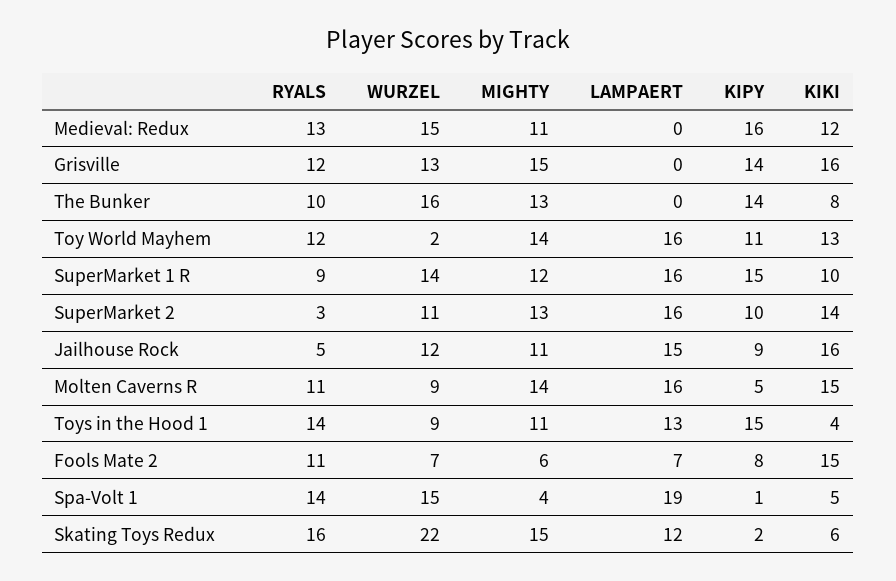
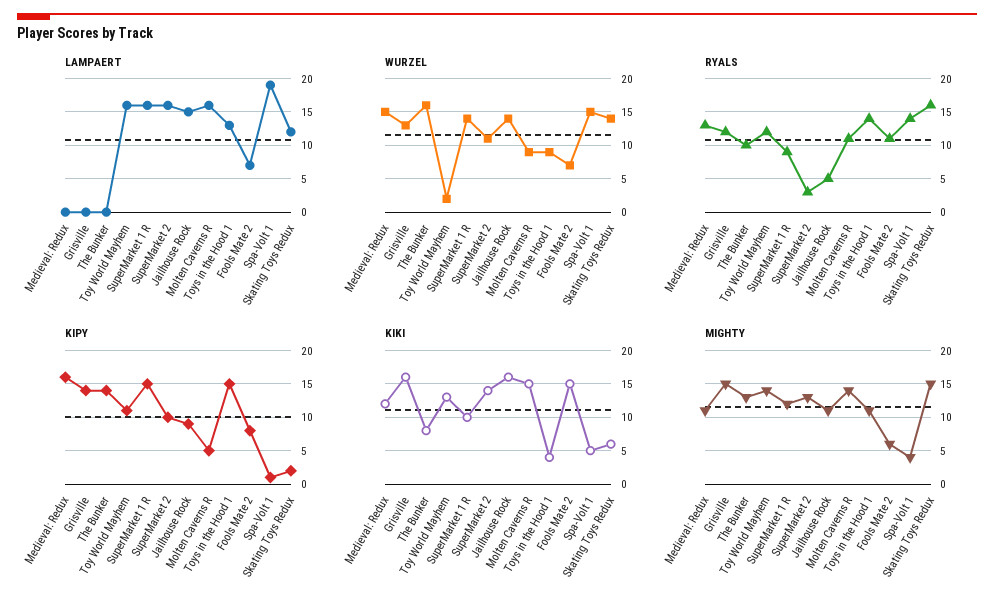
  {
    "RYALS": {
      "Medieval: Redux": 13,
      "Grisville": 12,
      "The Bunker": 10,
      "Toy World Mayhem": 12,
      "SuperMarket 1 R": 9,
      "SuperMarket 2": 3,
      "Jailhouse Rock": 5,
      "Molten Caverns R": 11,
      "Toys in the Hood 1": 14,
      "Fools Mate 2": 11,
      "Spa-Volt 1": 14,
      "Skating Toys Redux": 16
    },
    "WURZEL": {
      "Medieval: Redux": 15,
      "Grisville": 13,
      "The Bunker": 16,
      "Toy World Mayhem": 2,
      "SuperMarket 1 R": 14,
      "SuperMarket 2": 11,
-     "Jailhouse Rock": 12,
+     "Jailhouse Rock": 14,
      "Molten Caverns R": 9,
      "Toys in the Hood 1": 9,
      "Fools Mate 2": 7,
      "Spa-Volt 1": 15,
-     "Skating Toys Redux": 22
+     "Skating Toys Redux": 14
    },
    "MIGHTY": {
      "Medieval: Redux": 11,
      "Grisville": 15,
      "The Bunker": 13,
      "Toy World Mayhem": 14,
      "SuperMarket 1 R": 12,
      "SuperMarket 2": 13,
      "Jailhouse Rock": 11,
      "Molten Caverns R": 14,
      "Toys in the Hood 1": 11,
      "Fools Mate 2": 6,
      "Spa-Volt 1": 4,
      "Skating Toys Redux": 15
    },
    "LAMPAERT": {
      "Medieval: Redux": 0,
      "Grisville": 0,
      "The Bunker": 0,
      "Toy World Mayhem": 16,
      "SuperMarket 1 R": 16,
      "SuperMarket 2": 16,
      "Jailhouse Rock": 15,
      "Molten Caverns R": 16,
      "Toys in the Hood 1": 13,
      "Fools Mate 2": 7,
      "Spa-Volt 1": 19,
      "Skating Toys Redux": 12
    },
    "KIPY": {
      "Medieval: Redux": 16,
      "Grisville": 14,
      "The Bunker": 14,
      "Toy World Mayhem": 11,
      "SuperMarket 1 R": 15,
      "SuperMarket 2": 10,
      "Jailhouse Rock": 9,
      "Molten Caverns R": 5,
      "Toys in the Hood 1": 15,
      "Fools Mate 2": 8,
      "Spa-Volt 1": 1,
      "Skating Toys Redux": 2
    },
    "KIKI": {
      "Medieval: Redux": 12,
      "Grisville": 16,
      "The Bunker": 8,
      "Toy World Mayhem": 13,
      "SuperMarket 1 R": 10,
      "SuperMarket 2": 14,
      "Jailhouse Rock": 16,
      "Molten Caverns R": 15,
      "Toys in the Hood 1": 4,
      "Fools Mate 2": 15,
      "Spa-Volt 1": 5,
      "Skating Toys Redux": 6
    }
  }

